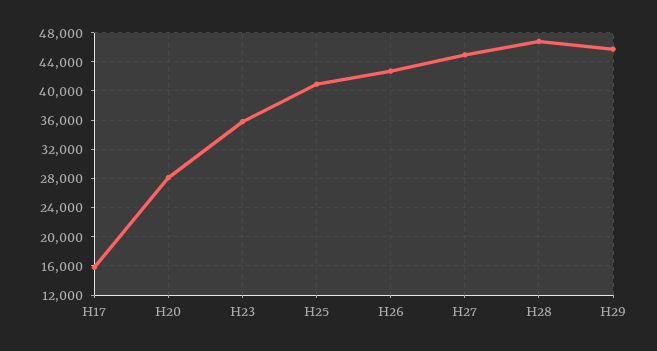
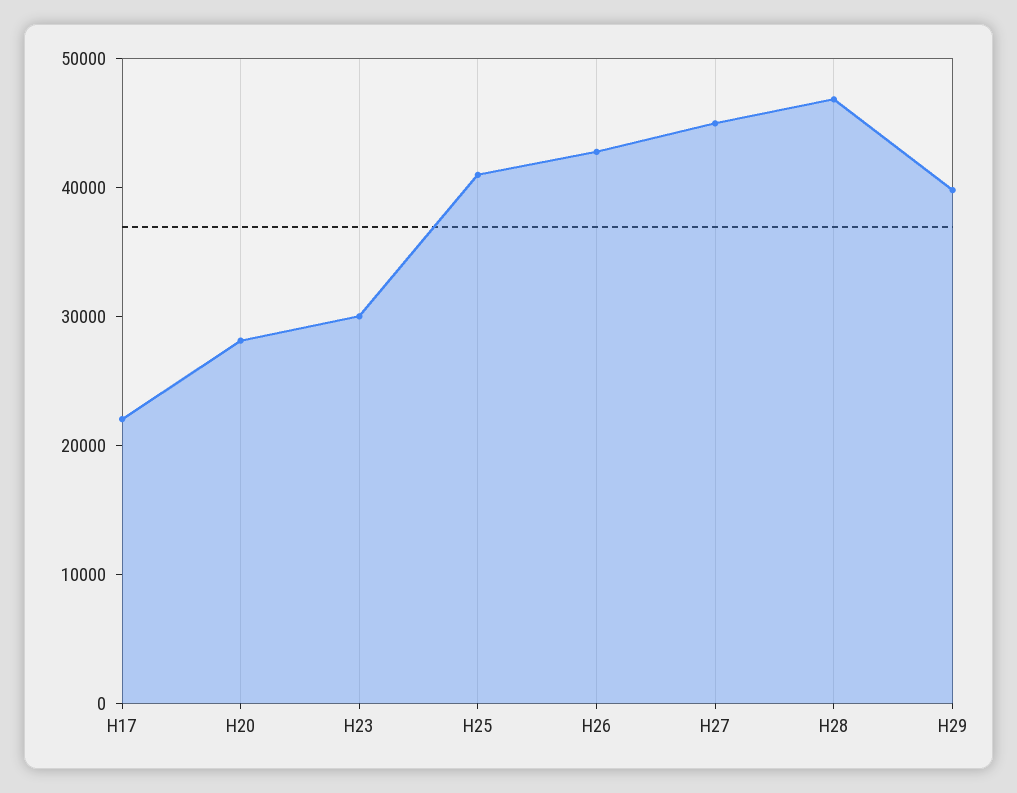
  {
-   "H17": 16000,
+   "H17": 22000,
    "H20": 28000,
-   "H23": 36000,
+   "H23": 30000,
    "H25": 41000,
    "H26": 43000,
    "H27": 45000,
    "H28": 47000,
-   "H29": 46000
+   "H29": 40000
  }

